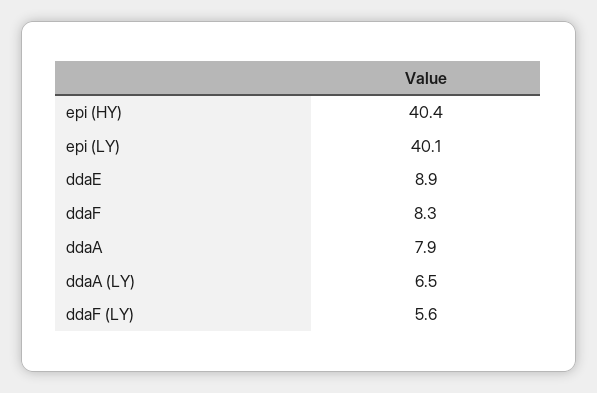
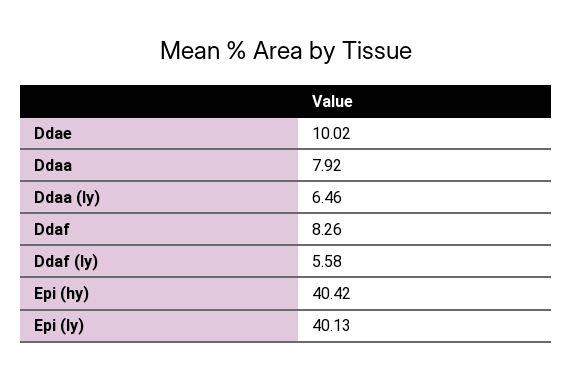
  {
    "epi (HY)": 40.42,
    "epi (LY)": 40.13,
-   "ddaE": 8.9,
+   "ddaE": 10.02,
    "ddaF": 8.26,
    "ddaA": 7.92,
    "ddaA (LY)": 6.46,
    "ddaF (LY)": 5.58
  }

